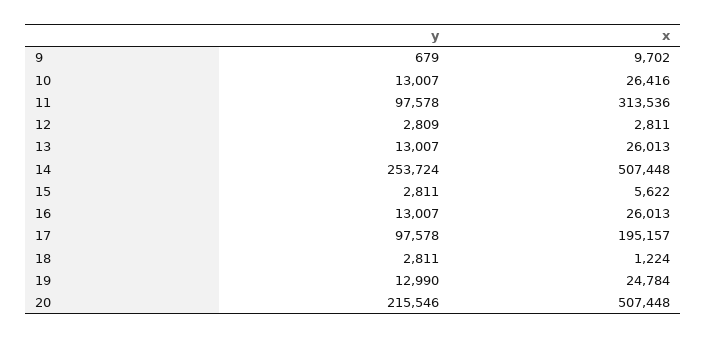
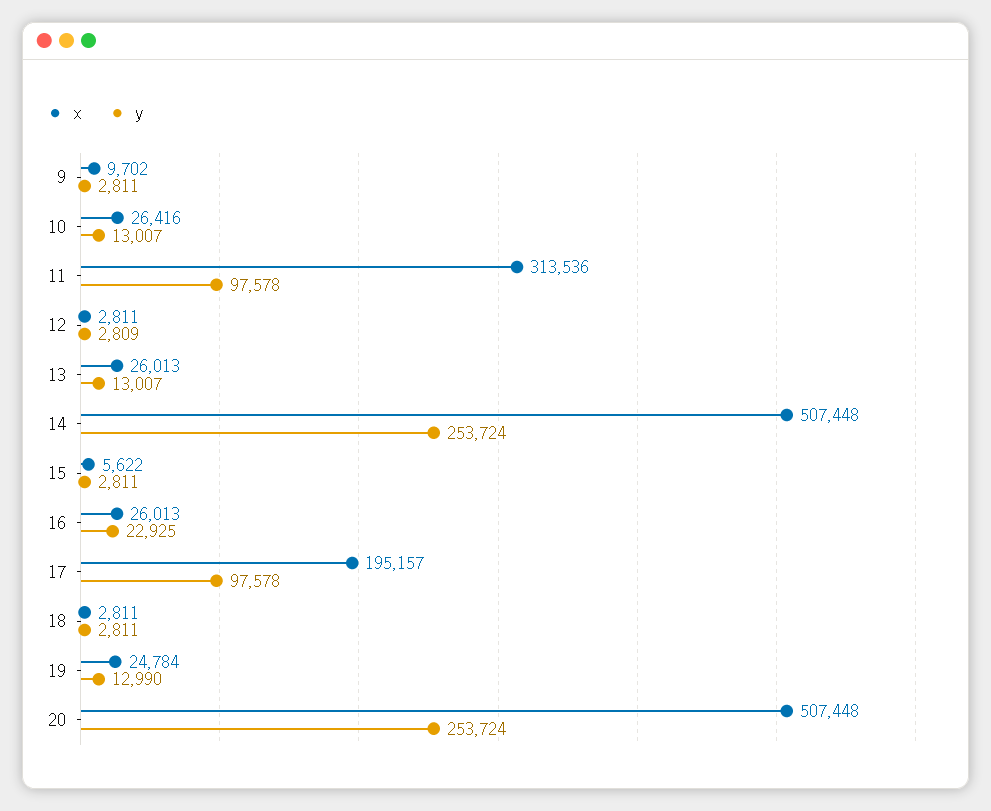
  {
    "y": {
-     "9": 679,
+     "9": 2811,
      "10": 13007,
      "11": 97578,
      "12": 2809,
      "13": 13007,
      "14": 253724,
      "15": 2811,
-     "16": 13007,
+     "16": 22925,
      "17": 97578,
      "18": 2811,
      "19": 12990,
-     "20": 215546
+     "20": 253724
    },
    "x": {
      "9": 9702,
      "10": 26416,
      "11": 313536,
      "12": 2811,
      "13": 26013,
      "14": 507448,
      "15": 5622,
      "16": 26013,
      "17": 195157,
-     "18": 1224,
+     "18": 2811,
      "19": 24784,
      "20": 507448
    }
  }

